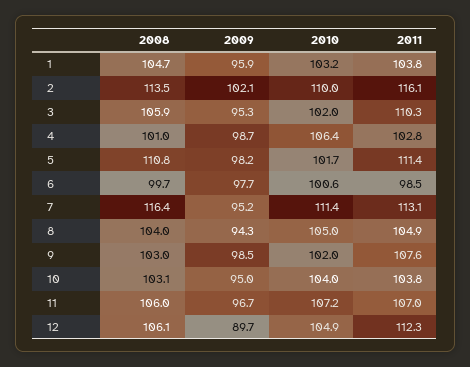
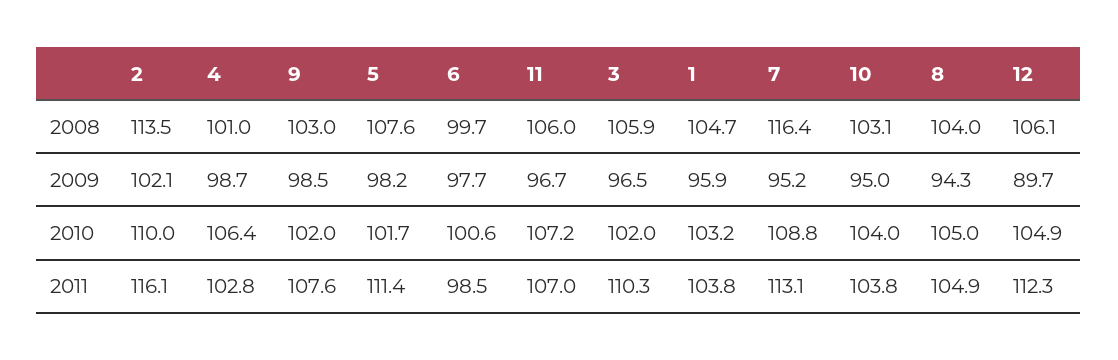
  {
    "2008": {
      "1": 104.7,
      "2": 113.5,
      "3": 105.9,
      "4": 101,
-     "5": 110.8,
+     "5": 107.6,
      "6": 99.7,
      "7": 116.4,
      "8": 104,
      "9": 103,
      "10": 103.1,
      "11": 106,
      "12": 106.1
    },
    "2009": {
      "1": 95.9,
      "2": 102.1,
-     "3": 95.3,
+     "3": 96.5,
      "4": 98.7,
      "5": 98.2,
      "6": 97.7,
      "7": 95.2,
      "8": 94.3,
      "9": 98.5,
      "10": 95,
      "11": 96.7,
      "12": 89.7
    },
    "2010": {
      "1": 103.2,
      "2": 110,
      "3": 102,
      "4": 106.4,
      "5": 101.7,
      "6": 100.6,
-     "7": 111.4,
+     "7": 108.8,
      "8": 105,
      "9": 102,
      "10": 104,
      "11": 107.2,
      "12": 104.9
    },
    "2011": {
      "1": 103.8,
      "2": 116.1,
      "3": 110.3,
      "4": 102.8,
      "5": 111.4,
      "6": 98.5,
      "7": 113.1,
      "8": 104.9,
      "9": 107.6,
      "10": 103.8,
      "11": 107,
      "12": 112.3
    }
  }

